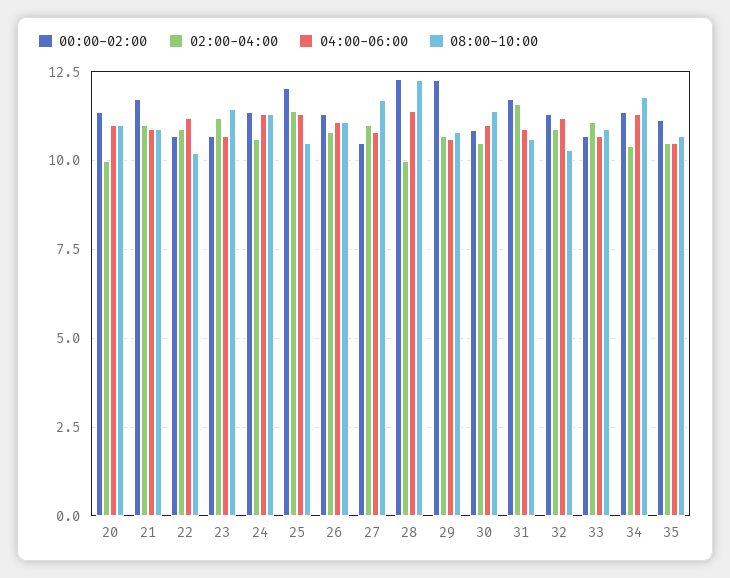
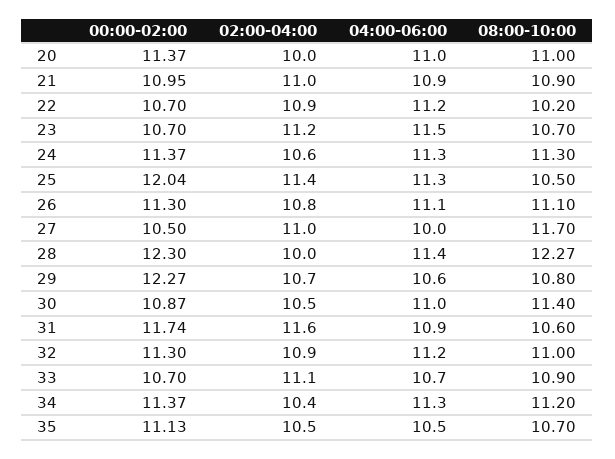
  {
    "00:00-02:00": {
      "20": 11.37,
-     "21": 11.75,
+     "21": 10.95,
      "22": 10.7,
      "23": 10.7,
      "24": 11.37,
      "25": 12.04,
      "26": 11.3,
      "27": 10.5,
      "28": 12.3,
      "29": 12.27,
      "30": 10.87,
      "31": 11.74,
      "32": 11.3,
      "33": 10.7,
      "34": 11.37,
      "35": 11.13
    },
    "02:00-04:00": {
      "20": 10,
      "21": 11,
      "22": 10.9,
      "23": 11.2,
      "24": 10.6,
      "25": 11.4,
      "26": 10.8,
      "27": 11,
      "28": 10,
      "29": 10.7,
      "30": 10.5,
      "31": 11.6,
      "32": 10.9,
      "33": 11.1,
      "34": 10.4,
      "35": 10.5
    },
    "04:00-06:00": {
      "20": 11,
      "21": 10.9,
      "22": 11.2,
-     "23": 10.75,
+     "23": 11.5,
      "24": 11.3,
      "25": 11.3,
      "26": 11.1,
-     "27": 10.75,
+     "27": 10,
      "28": 11.4,
      "29": 10.6,
      "30": 11,
      "31": 10.9,
      "32": 11.2,
      "33": 10.7,
      "34": 11.3,
      "35": 10.5
    },
    "08:00-10:00": {
      "20": 11,
      "21": 10.9,
      "22": 10.2,
-     "23": 11.5,
+     "23": 10.7,
      "24": 11.3,
      "25": 10.5,
      "26": 11.1,
      "27": 11.7,
      "28": 12.27,
      "29": 10.8,
      "30": 11.4,
      "31": 10.6,
-     "32": 10.25,
+     "32": 11,
      "33": 10.9,
-     "34": 11.75,
+     "34": 11.2,
      "35": 10.7
    }
  }

